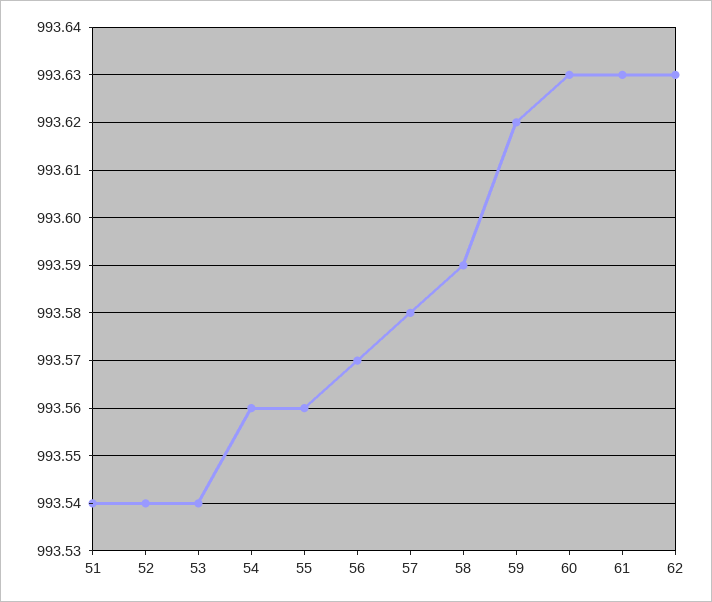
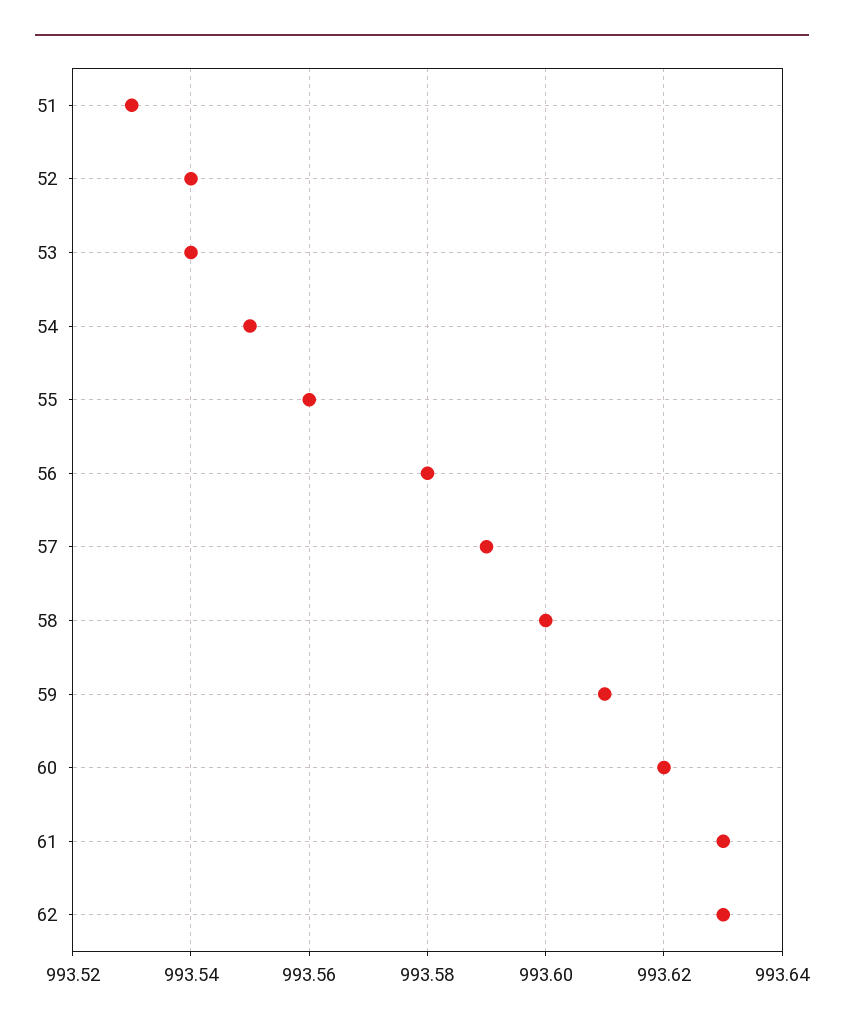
  {
-   "51": 993.54,
+   "51": 993.53,
    "52": 993.54,
    "53": 993.54,
-   "54": 993.56,
+   "54": 993.55,
    "55": 993.56,
-   "56": 993.57,
+   "56": 993.58,
-   "57": 993.58,
+   "57": 993.59,
-   "58": 993.59,
+   "58": 993.6,
-   "59": 993.62,
+   "59": 993.61,
-   "60": 993.63,
+   "60": 993.62,
    "61": 993.63,
    "62": 993.63
  }

